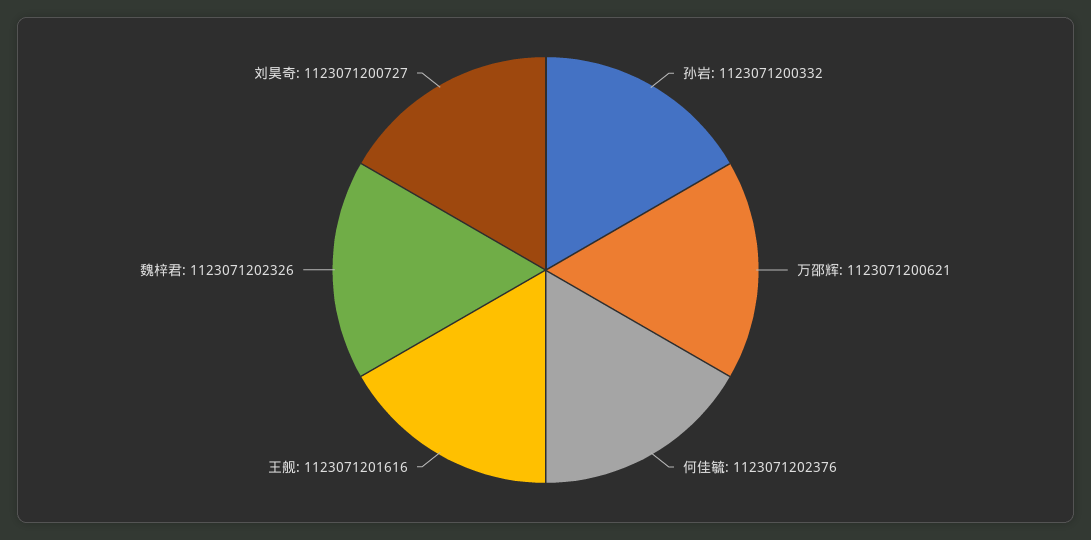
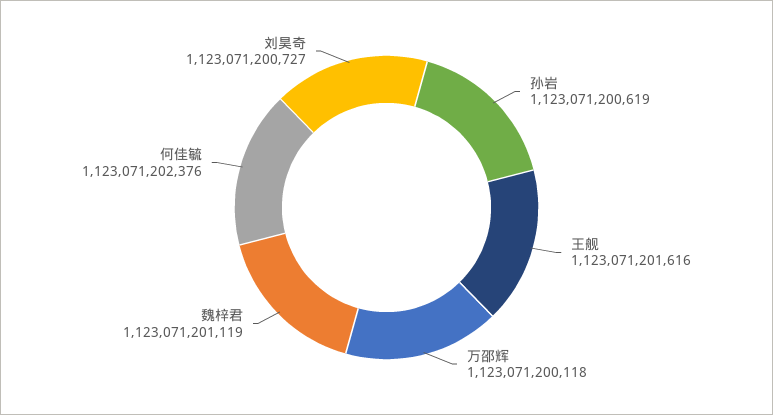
  {
-   "孙岩": 1123071200332,
+   "孙岩": 1123071200619,
-   "万邵辉": 1123071200621,
+   "万邵辉": 1123071200118,
    "何佳毓": 1123071202376,
    "王舰": 1123071201616,
-   "魏梓君": 1123071202326,
+   "魏梓君": 1123071201119,
    "刘昊奇": 1123071200727
  }

